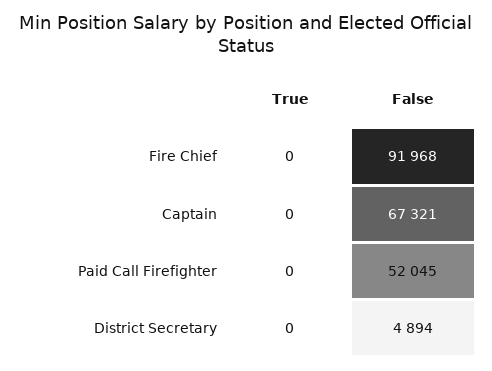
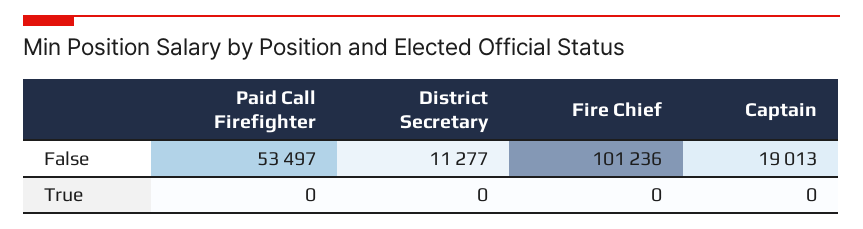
  {
    "True": {
      "Fire Chief": 0,
      "Captain": 0,
      "Paid Call Firefighter": 0,
      "District Secretary": 0
    },
    "False": {
-     "Fire Chief": 91968,
+     "Fire Chief": 101236,
-     "Captain": 67321,
+     "Captain": 19013,
-     "Paid Call Firefighter": 52045,
+     "Paid Call Firefighter": 53497,
-     "District Secretary": 4894
+     "District Secretary": 11277
    }
  }

